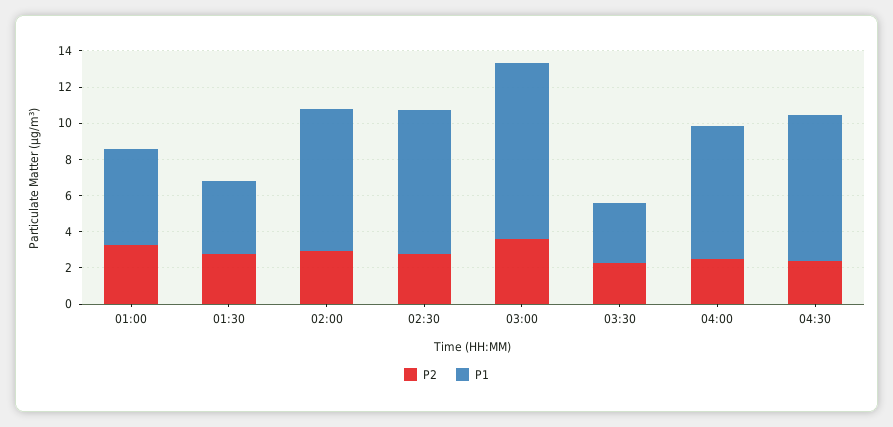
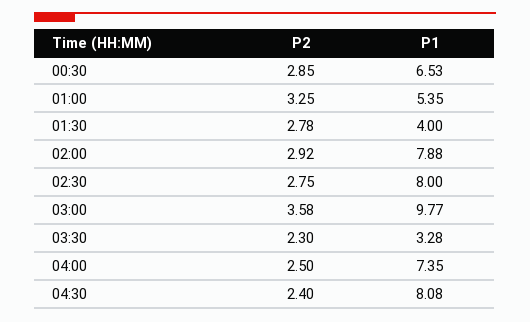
  {
    "P2": {
      "01:00": 3.25,
      "01:30": 2.78,
      "02:00": 2.92,
      "02:30": 2.75,
      "03:00": 3.58,
      "03:30": 2.3,
      "04:00": 2.5,
-     "04:30": 2.4
+     "04:30": 2.4,
+     "00:30": 2.85
    },
    "P1": {
      "01:00": 5.35,
      "01:30": 4,
      "02:00": 7.88,
      "02:30": 8,
      "03:00": 9.77,
      "03:30": 3.28,
      "04:00": 7.35,
-     "04:30": 8.08
+     "04:30": 8.08,
+     "00:30": 6.53
    }
  }

